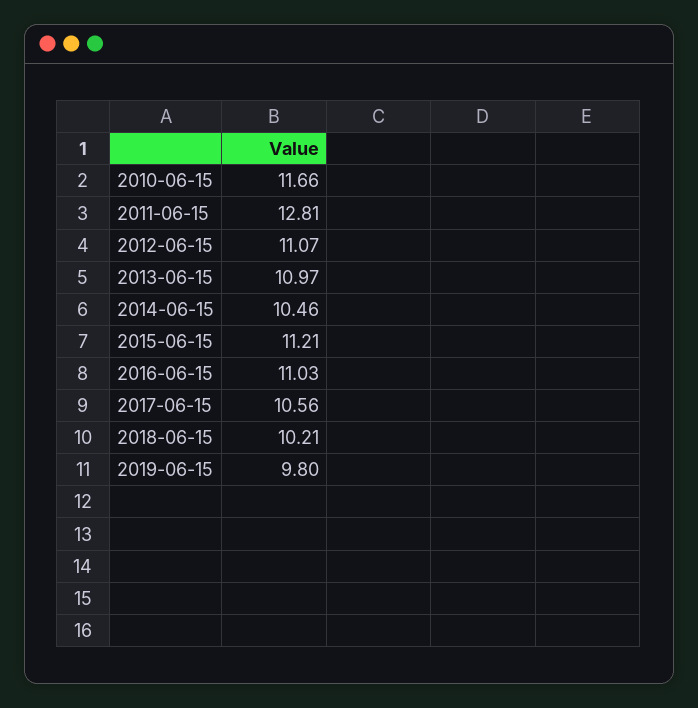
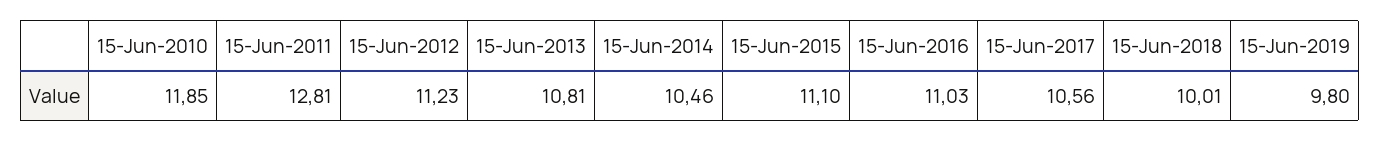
  {
-   "2010-06-15": 11.66,
+   "2010-06-15": 11.85,
    "2011-06-15": 12.81,
-   "2012-06-15": 11.07,
+   "2012-06-15": 11.23,
-   "2013-06-15": 10.97,
+   "2013-06-15": 10.81,
    "2014-06-15": 10.46,
-   "2015-06-15": 11.21,
+   "2015-06-15": 11.1,
    "2016-06-15": 11.03,
    "2017-06-15": 10.56,
-   "2018-06-15": 10.21,
+   "2018-06-15": 10.01,
    "2019-06-15": 9.8
  }

